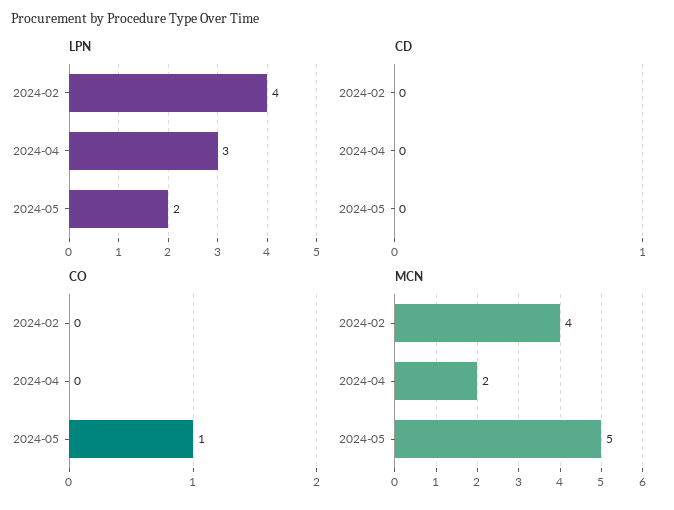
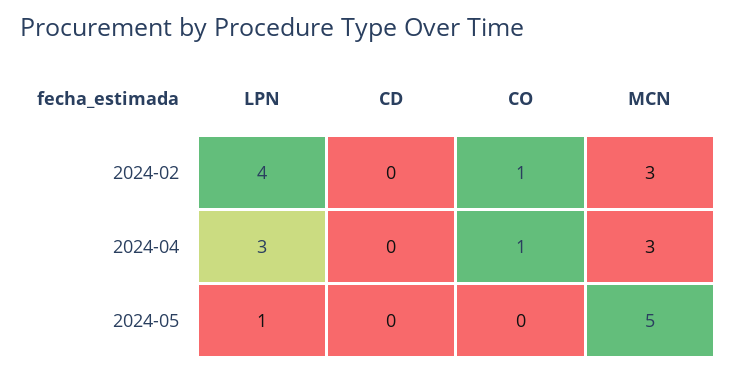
  {
    "LPN": {
      "2024-02": 4,
      "2024-04": 3,
-     "2024-05": 2
+     "2024-05": 1
    },
    "CD": {
      "2024-02": 0,
      "2024-04": 0,
      "2024-05": 0
    },
    "CO": {
-     "2024-02": 0,
+     "2024-02": 1,
-     "2024-04": 0,
+     "2024-04": 1,
-     "2024-05": 1
+     "2024-05": 0
    },
    "MCN": {
-     "2024-02": 4,
+     "2024-02": 3,
-     "2024-04": 2,
+     "2024-04": 3,
      "2024-05": 5
    }
  }

